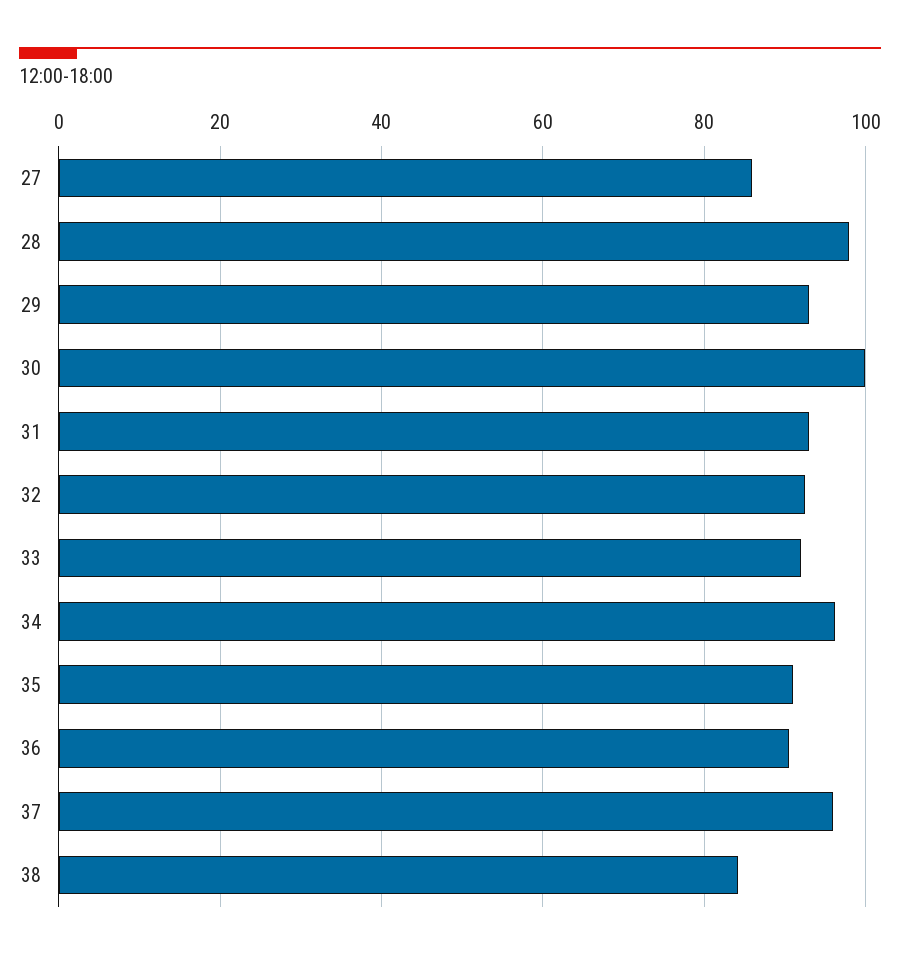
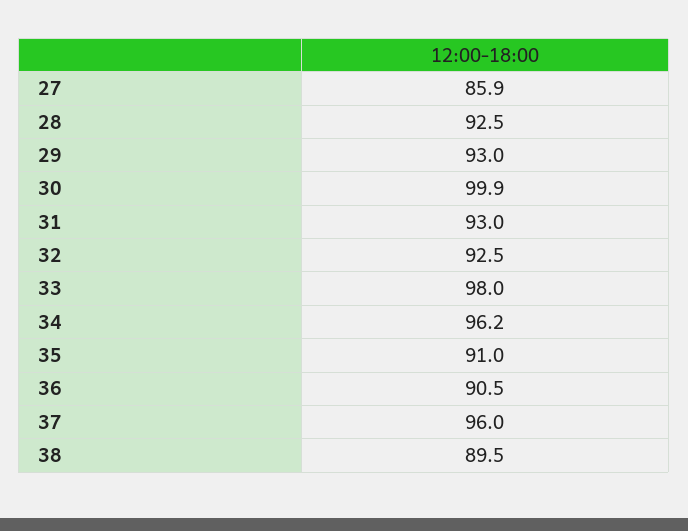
  {
    "27": 85.9,
-   "28": 98,
+   "28": 92.5,
    "29": 93,
    "30": 99.9,
    "31": 93,
    "32": 92.5,
-   "33": 92,
+   "33": 98,
    "34": 96.2,
    "35": 91,
    "36": 90.5,
    "37": 96,
-   "38": 84
+   "38": 89.5
  }

